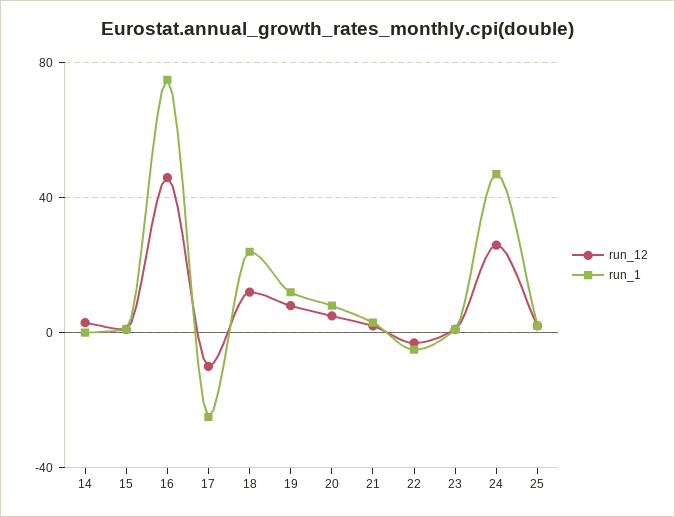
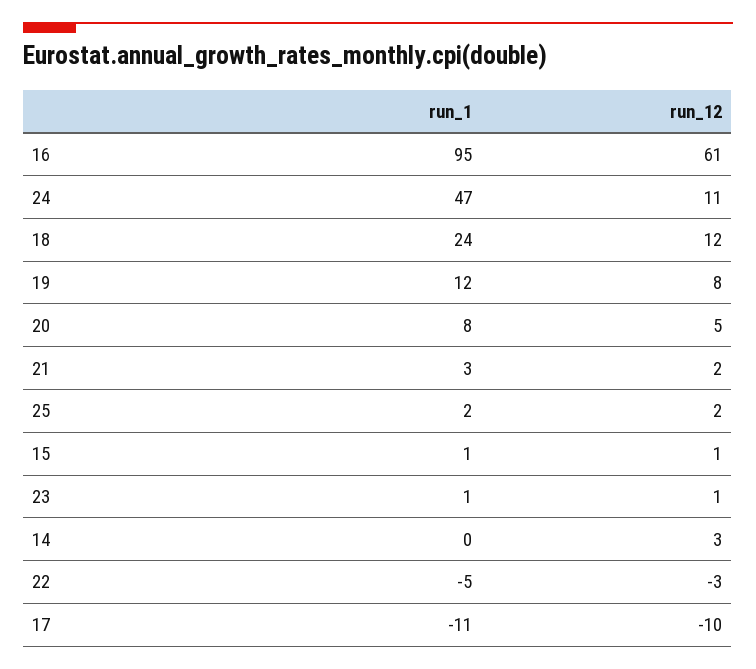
  {
    "run_12": {
      "14": 3,
      "15": 1,
-     "16": 45,
+     "16": 61,
      "17": -10,
      "18": 12,
      "19": 8,
      "20": 5,
      "21": 2,
      "22": -3,
      "23": 1,
-     "24": 25,
+     "24": 11,
      "25": 2
    },
    "run_1": {
      "14": 0,
      "15": 1,
-     "16": 75,
+     "16": 95,
-     "17": -25,
+     "17": -11,
      "18": 24,
      "19": 12,
      "20": 8,
      "21": 3,
      "22": -5,
      "23": 1,
      "24": 47,
      "25": 2
    }
  }

